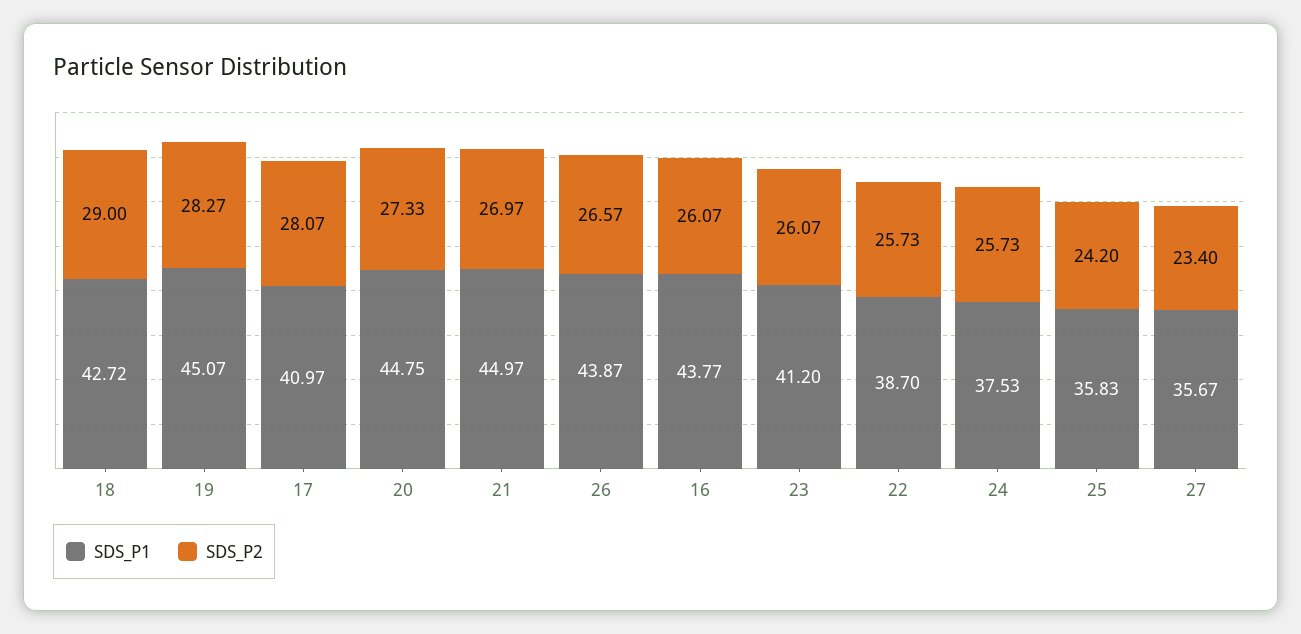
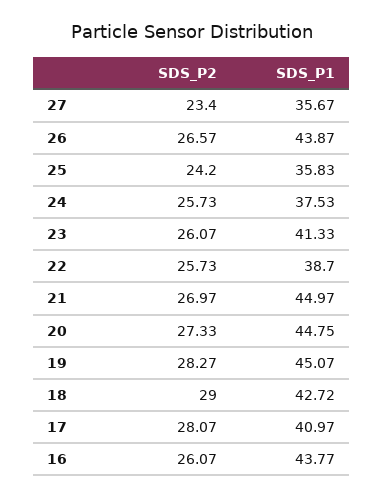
  {
    "SDS_P1": {
      "18": 42.72,
      "19": 45.07,
      "17": 40.97,
      "20": 44.75,
      "21": 44.97,
      "26": 43.87,
      "16": 43.77,
-     "23": 41.2,
+     "23": 41.33,
      "22": 38.7,
      "24": 37.53,
      "25": 35.83,
      "27": 35.67
    },
    "SDS_P2": {
      "18": 29,
      "19": 28.27,
      "17": 28.07,
      "20": 27.33,
      "21": 26.97,
      "26": 26.57,
      "16": 26.07,
      "23": 26.07,
      "22": 25.73,
      "24": 25.73,
      "25": 24.2,
      "27": 23.4
    }
  }

